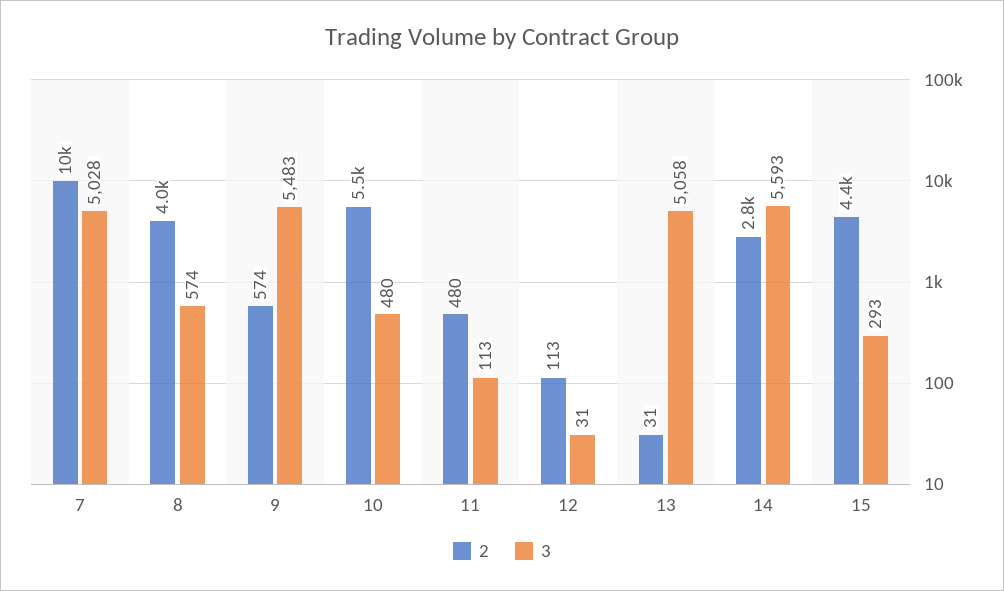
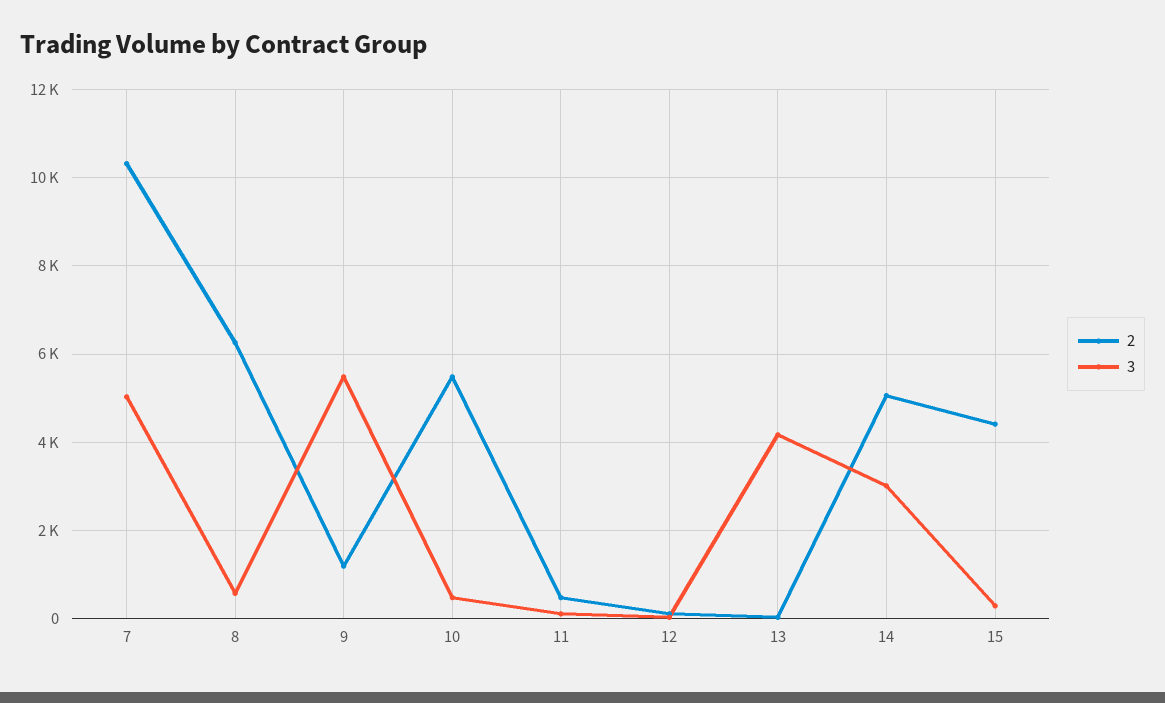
  {
    "2": {
      "7": 10000,
-     "8": 4000,
+     "8": 6200,
-     "9": 574,
+     "9": 1200,
      "10": 5500,
      "11": 480,
      "12": 113,
      "13": 31,
-     "14": 2800,
+     "14": 5000,
      "15": 4400
    },
    "3": {
      "7": 5028,
      "8": 574,
      "9": 5483,
      "10": 480,
      "11": 113,
      "12": 31,
-     "13": 5058,
+     "13": 4200,
-     "14": 5593,
+     "14": 3000,
      "15": 293
    }
  }

